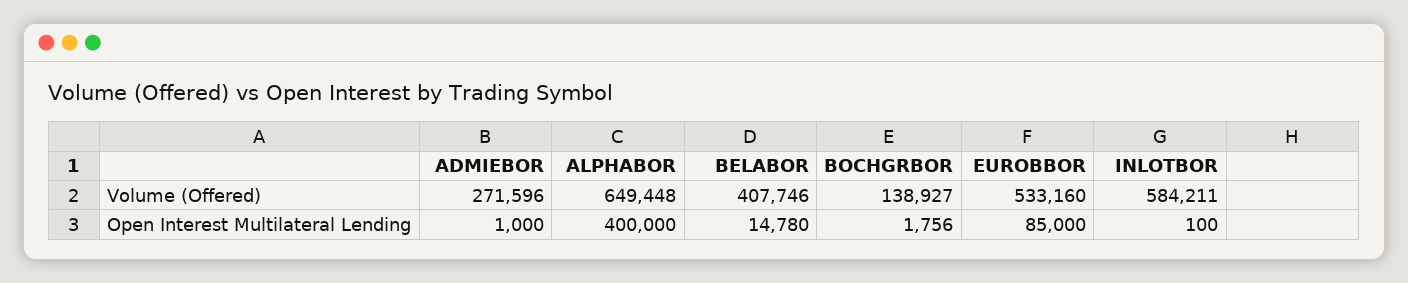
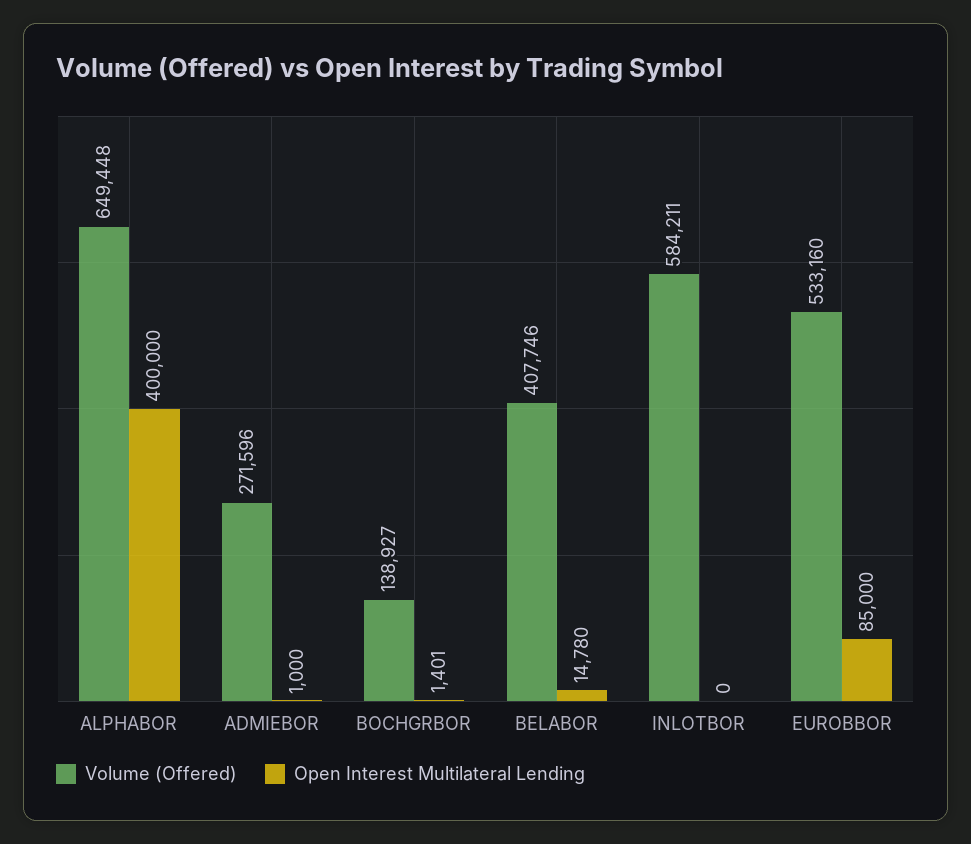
  {
    "Volume (Offered)": {
      "ADMIEBOR": 271596,
      "ALPHABOR": 649448,
      "BELABOR": 407746,
      "BOCHGRBOR": 138927,
      "EUROBBOR": 533160,
      "INLOTBOR": 584211
    },
    "Open Interest Multilateral Lending": {
      "ADMIEBOR": 1000,
      "ALPHABOR": 400000,
      "BELABOR": 14780,
-     "BOCHGRBOR": 1756,
+     "BOCHGRBOR": 1401,
      "EUROBBOR": 85000,
-     "INLOTBOR": 100
+     "INLOTBOR": 0
    }
  }

